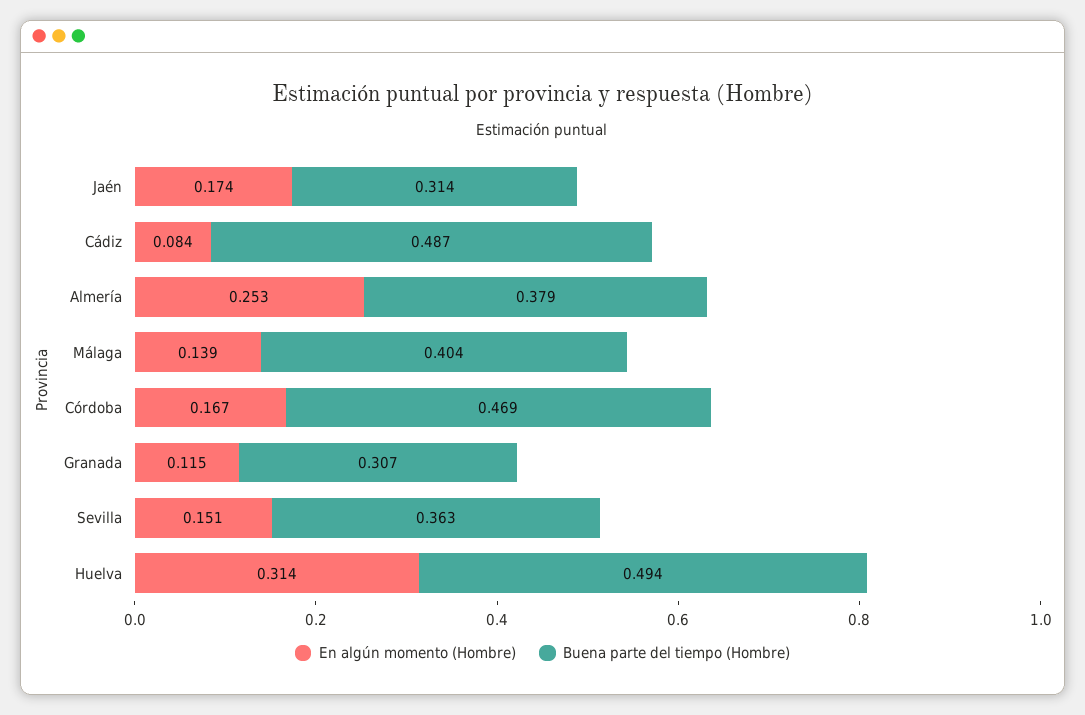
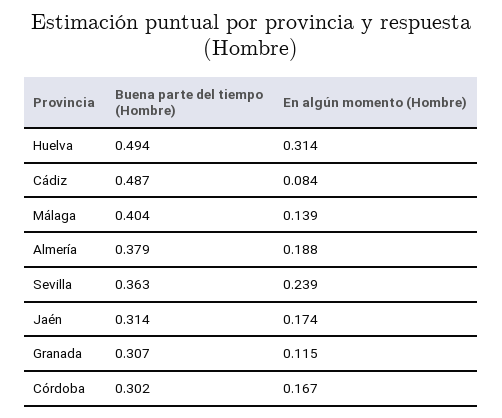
  {
    "En algún momento (Hombre)": {
      "Jaén": 0.174,
      "Cádiz": 0.084,
-     "Almería": 0.253,
+     "Almería": 0.188,
      "Málaga": 0.139,
      "Córdoba": 0.167,
      "Granada": 0.115,
-     "Sevilla": 0.151,
+     "Sevilla": 0.239,
      "Huelva": 0.314
    },
    "Buena parte del tiempo (Hombre)": {
      "Jaén": 0.314,
      "Cádiz": 0.487,
      "Almería": 0.379,
      "Málaga": 0.404,
-     "Córdoba": 0.469,
+     "Córdoba": 0.302,
      "Granada": 0.307,
      "Sevilla": 0.363,
      "Huelva": 0.494
    }
  }

